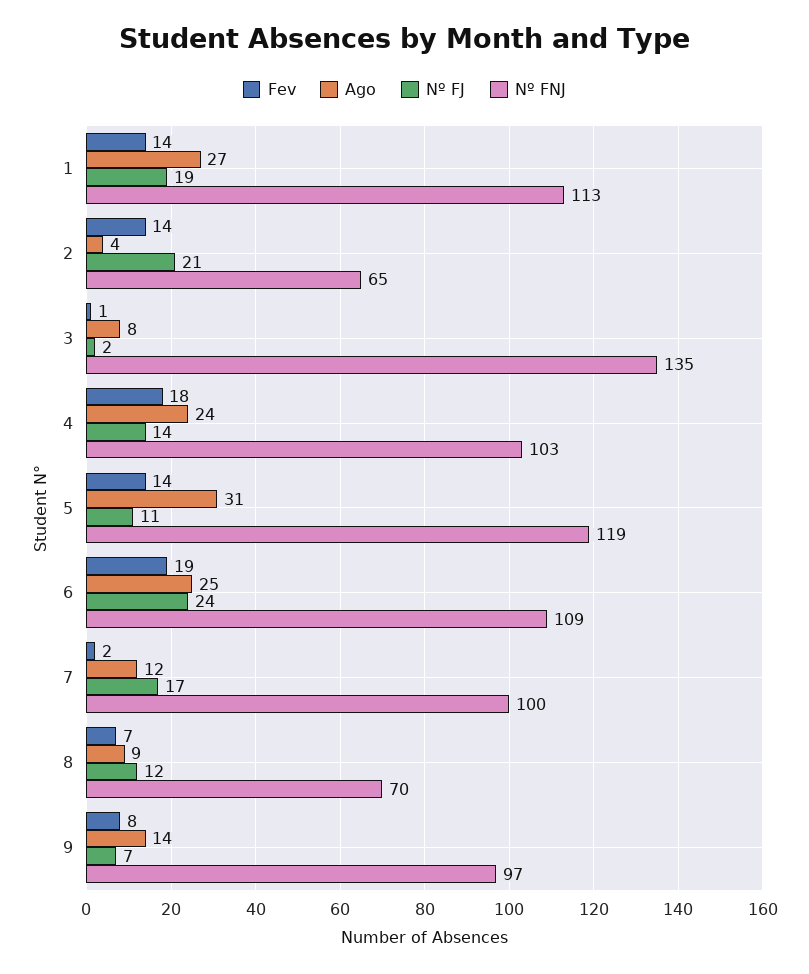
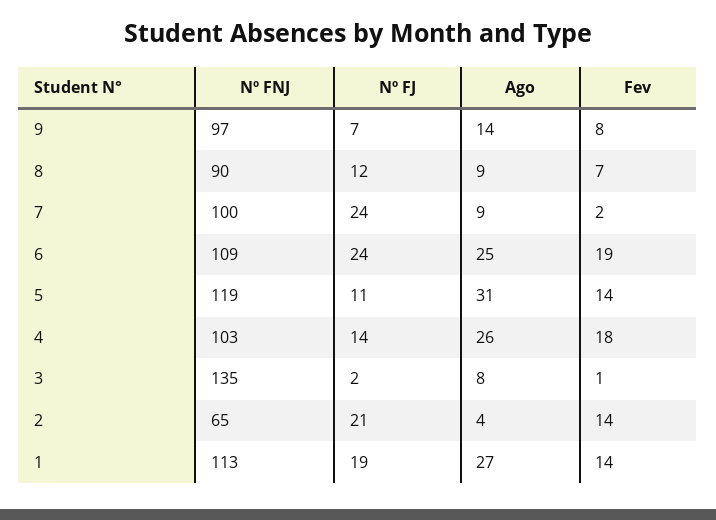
  {
    "Fev": {
      "1": 14,
      "2": 14,
      "3": 1,
      "4": 18,
      "5": 14,
      "6": 19,
      "7": 2,
      "8": 7,
      "9": 8
    },
    "Ago": {
      "1": 27,
      "2": 4,
      "3": 8,
-     "4": 24,
+     "4": 26,
      "5": 31,
      "6": 25,
-     "7": 12,
+     "7": 9,
      "8": 9,
      "9": 14
    },
    "Nº FJ": {
      "1": 19,
      "2": 21,
      "3": 2,
      "4": 14,
      "5": 11,
      "6": 24,
-     "7": 17,
+     "7": 24,
      "8": 12,
      "9": 7
    },
    "Nº FNJ": {
      "1": 113,
      "2": 65,
      "3": 135,
      "4": 103,
      "5": 119,
      "6": 109,
      "7": 100,
-     "8": 70,
+     "8": 90,
      "9": 97
    }
  }

